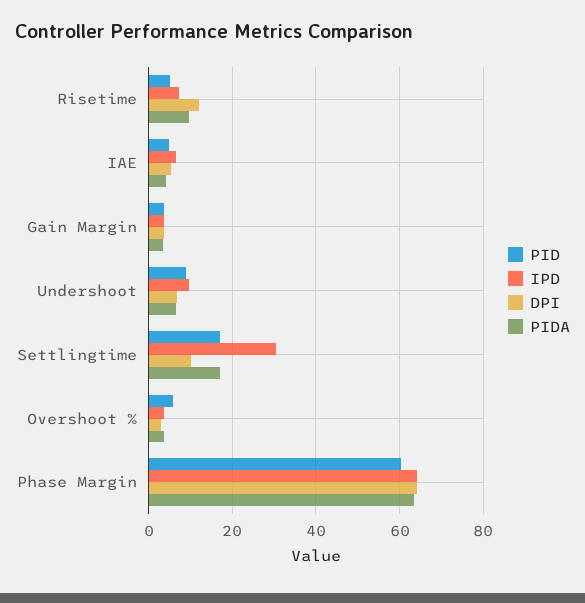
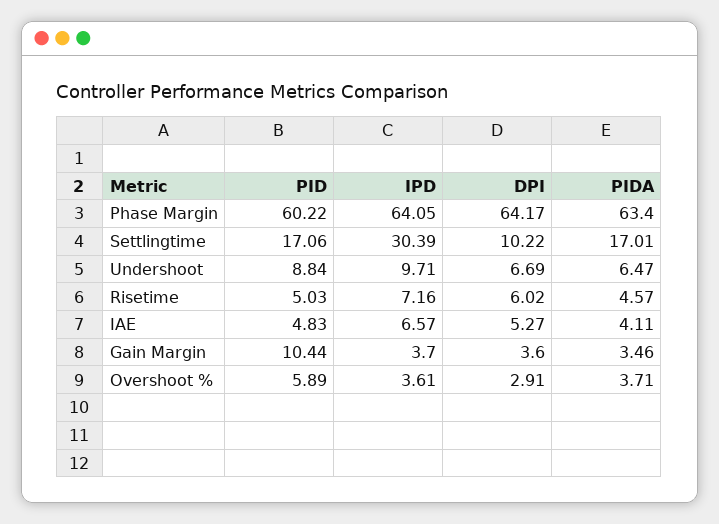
  {
    "PID": {
      "Risetime": 5.03,
      "IAE": 4.83,
-     "Gain Margin": 4,
+     "Gain Margin": 10.44,
      "Undershoot": 8.84,
      "Settlingtime": 17.06,
      "Overshoot %": 5.89,
      "Phase Margin": 60.22
    },
    "IPD": {
      "Risetime": 7.16,
      "IAE": 6.57,
      "Gain Margin": 3.7,
      "Undershoot": 9.71,
      "Settlingtime": 30.39,
      "Overshoot %": 3.61,
      "Phase Margin": 64.05
    },
    "DPI": {
-     "Risetime": 12,
+     "Risetime": 6.02,
      "IAE": 5.27,
      "Gain Margin": 3.6,
      "Undershoot": 6.69,
      "Settlingtime": 10.22,
      "Overshoot %": 2.91,
      "Phase Margin": 64.17
    },
    "PIDA": {
-     "Risetime": 10,
+     "Risetime": 4.57,
      "IAE": 4.11,
      "Gain Margin": 3.46,
      "Undershoot": 6.47,
      "Settlingtime": 17.01,
      "Overshoot %": 3.71,
      "Phase Margin": 63.4
    }
  }

